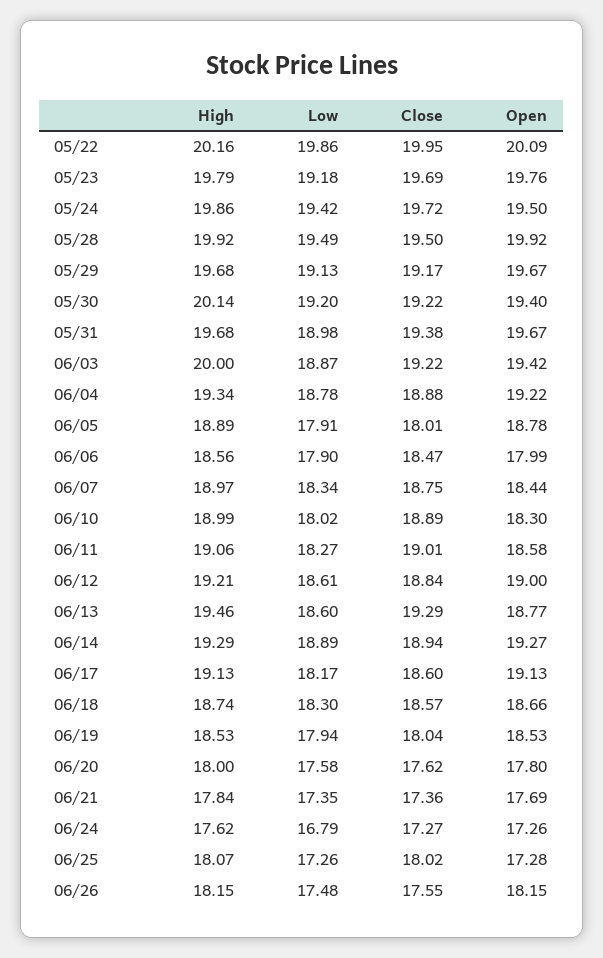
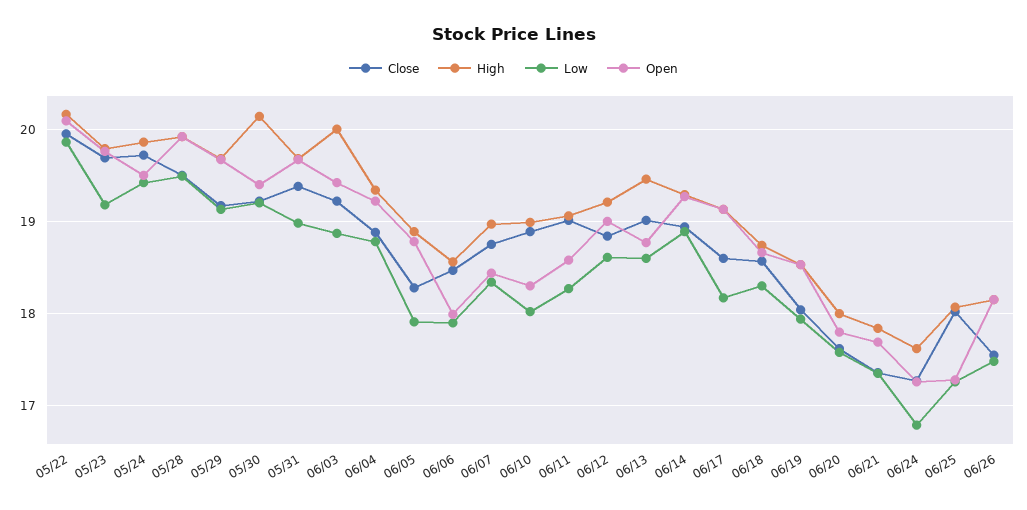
  {
    "High": {
      "05/22": 20.16,
      "05/23": 19.79,
      "05/24": 19.86,
      "05/28": 19.92,
      "05/29": 19.68,
      "05/30": 20.14,
      "05/31": 19.68,
      "06/03": 20,
      "06/04": 19.34,
      "06/05": 18.89,
      "06/06": 18.56,
      "06/07": 18.97,
      "06/10": 18.99,
      "06/11": 19.06,
      "06/12": 19.21,
      "06/13": 19.46,
      "06/14": 19.29,
      "06/17": 19.13,
      "06/18": 18.74,
      "06/19": 18.53,
      "06/20": 18,
      "06/21": 17.84,
      "06/24": 17.62,
      "06/25": 18.07,
      "06/26": 18.15
    },
    "Low": {
      "05/22": 19.86,
      "05/23": 19.18,
      "05/24": 19.42,
      "05/28": 19.49,
      "05/29": 19.13,
      "05/30": 19.2,
      "05/31": 18.98,
      "06/03": 18.87,
      "06/04": 18.78,
      "06/05": 17.91,
      "06/06": 17.9,
      "06/07": 18.34,
      "06/10": 18.02,
      "06/11": 18.27,
      "06/12": 18.61,
      "06/13": 18.6,
      "06/14": 18.89,
      "06/17": 18.17,
      "06/18": 18.3,
      "06/19": 17.94,
      "06/20": 17.58,
      "06/21": 17.35,
      "06/24": 16.79,
      "06/25": 17.26,
      "06/26": 17.48
    },
    "Close": {
      "05/22": 19.95,
      "05/23": 19.69,
      "05/24": 19.72,
      "05/28": 19.5,
      "05/29": 19.17,
      "05/30": 19.22,
      "05/31": 19.38,
      "06/03": 19.22,
      "06/04": 18.88,
-     "06/05": 18.01,
+     "06/05": 18.3,
      "06/06": 18.47,
      "06/07": 18.75,
      "06/10": 18.89,
      "06/11": 19.01,
      "06/12": 18.84,
-     "06/13": 19.29,
+     "06/13": 19,
      "06/14": 18.94,
      "06/17": 18.6,
      "06/18": 18.57,
      "06/19": 18.04,
      "06/20": 17.62,
      "06/21": 17.36,
      "06/24": 17.27,
      "06/25": 18.02,
      "06/26": 17.55
    },
    "Open": {
      "05/22": 20.09,
      "05/23": 19.76,
      "05/24": 19.5,
      "05/28": 19.92,
      "05/29": 19.67,
      "05/30": 19.4,
      "05/31": 19.67,
      "06/03": 19.42,
      "06/04": 19.22,
      "06/05": 18.78,
      "06/06": 17.99,
      "06/07": 18.44,
      "06/10": 18.3,
      "06/11": 18.58,
      "06/12": 19,
      "06/13": 18.77,
      "06/14": 19.27,
      "06/17": 19.13,
      "06/18": 18.66,
      "06/19": 18.53,
      "06/20": 17.8,
      "06/21": 17.69,
      "06/24": 17.26,
      "06/25": 17.28,
      "06/26": 18.15
    }
  }

